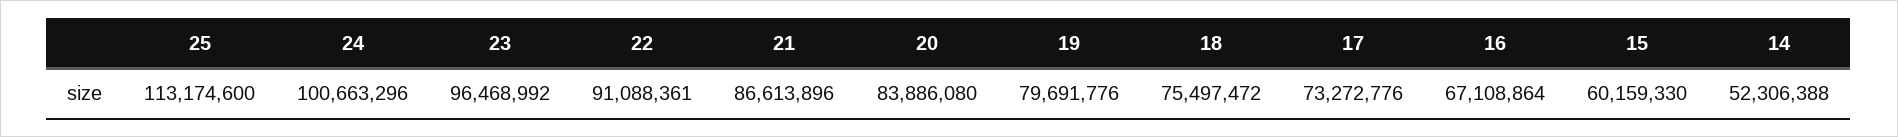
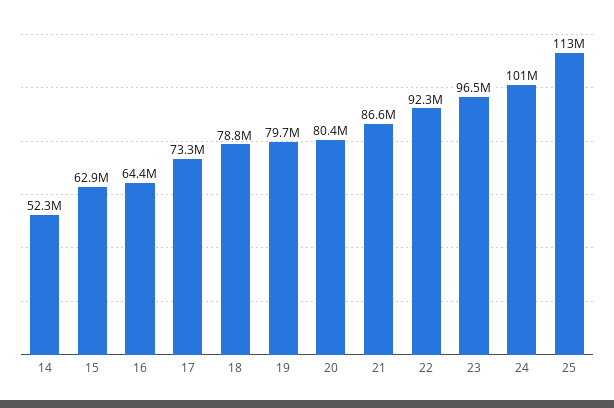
  {
    "25": 113174600,
    "24": 100663296,
    "23": 96468992,
-   "22": 91088361,
+   "22": 92300000,
    "21": 86613896,
-   "20": 83886080,
+   "20": 80400000,
    "19": 79691776,
-   "18": 75497472,
+   "18": 78800000,
    "17": 73272776,
-   "16": 67108864,
+   "16": 64400000,
-   "15": 60159330,
+   "15": 62900000,
    "14": 52306388
  }

